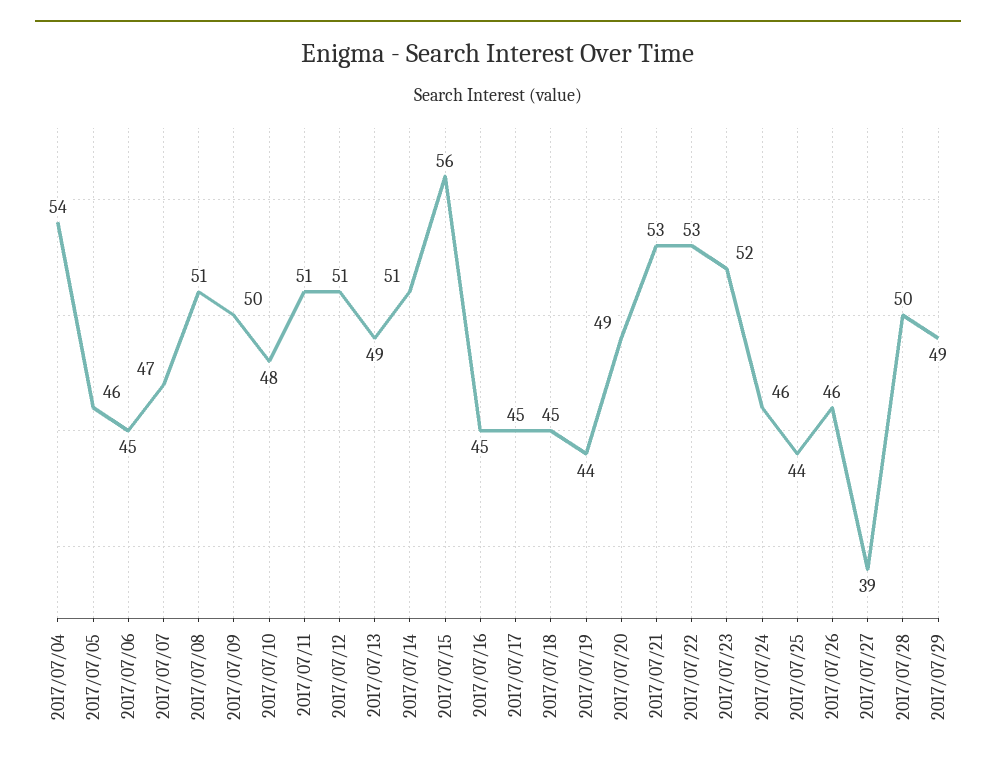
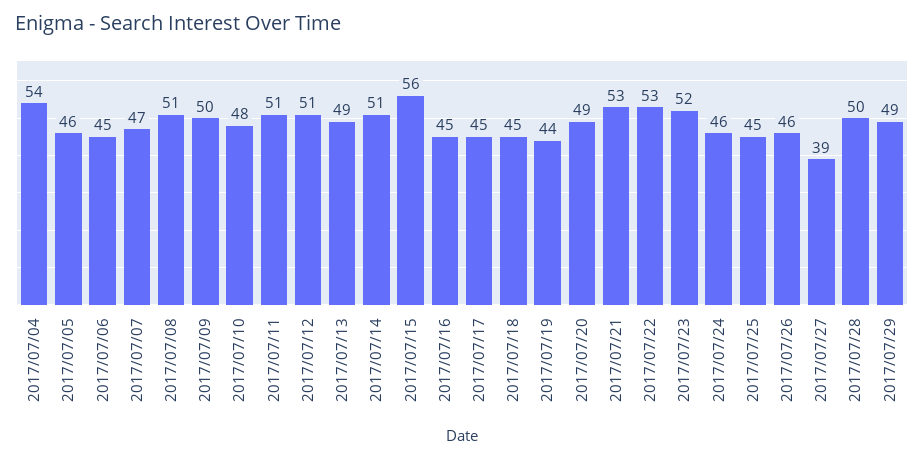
  {
    "2017/07/04": 54,
    "2017/07/05": 46,
    "2017/07/06": 45,
    "2017/07/07": 47,
    "2017/07/08": 51,
    "2017/07/09": 50,
    "2017/07/10": 48,
    "2017/07/11": 51,
    "2017/07/12": 51,
    "2017/07/13": 49,
    "2017/07/14": 51,
    "2017/07/15": 56,
    "2017/07/16": 45,
    "2017/07/17": 45,
    "2017/07/18": 45,
    "2017/07/19": 44,
    "2017/07/20": 49,
    "2017/07/21": 53,
    "2017/07/22": 53,
    "2017/07/23": 52,
    "2017/07/24": 46,
-   "2017/07/25": 44,
+   "2017/07/25": 45,
    "2017/07/26": 46,
    "2017/07/27": 39,
    "2017/07/28": 50,
    "2017/07/29": 49
  }

